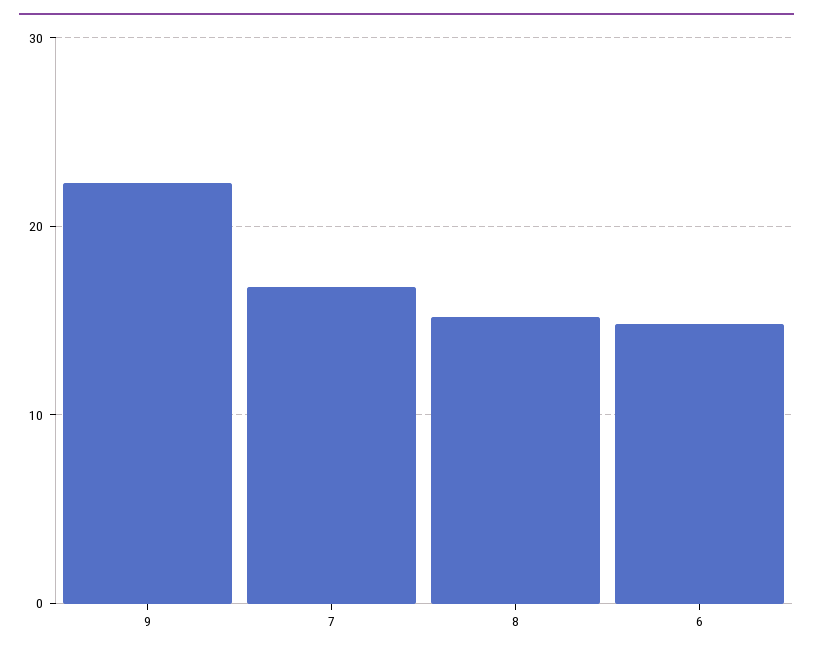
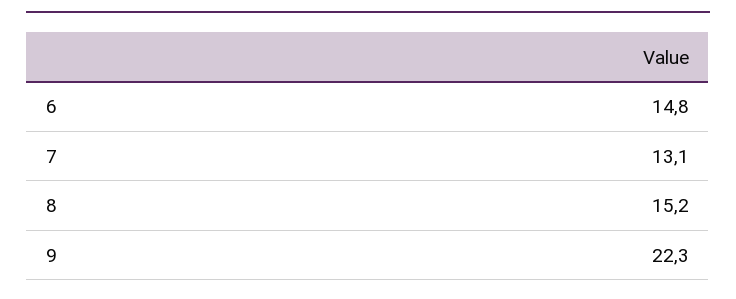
  {
    "9": 22.3,
-   "7": 17,
+   "7": 13.1,
    "8": 15.2,
    "6": 14.8
  }

